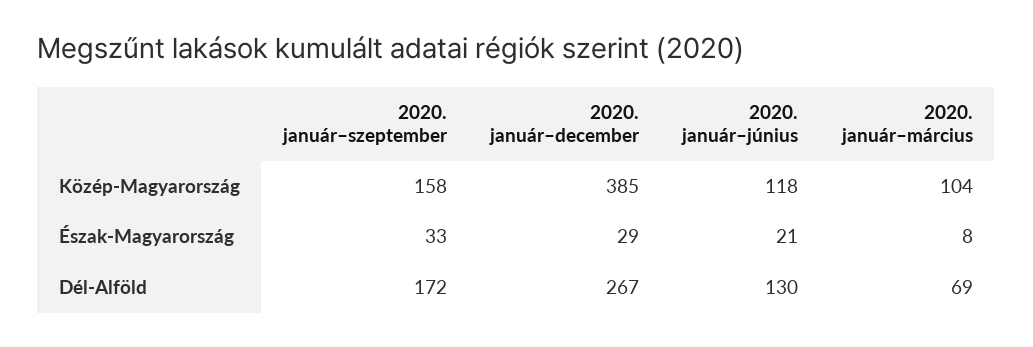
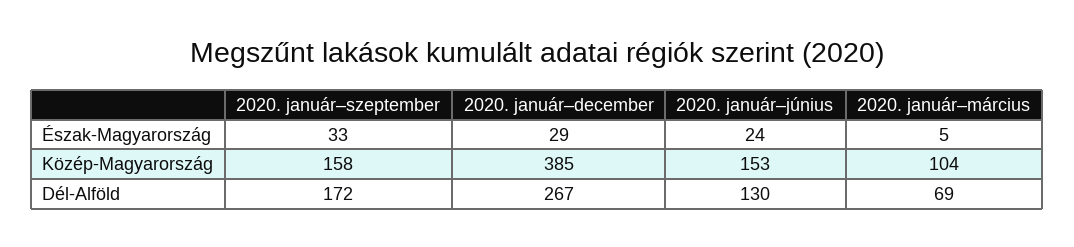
  {
    "2020. január–szeptember": {
      "Közép-Magyarország": 158,
      "Észak-Magyarország": 33,
      "Dél-Alföld": 172
    },
    "2020. január–december": {
      "Közép-Magyarország": 385,
      "Észak-Magyarország": 29,
      "Dél-Alföld": 267
    },
    "2020. január–június": {
-     "Közép-Magyarország": 118,
+     "Közép-Magyarország": 153,
-     "Észak-Magyarország": 21,
+     "Észak-Magyarország": 24,
      "Dél-Alföld": 130
    },
    "2020. január–március": {
      "Közép-Magyarország": 104,
-     "Észak-Magyarország": 8,
+     "Észak-Magyarország": 5,
      "Dél-Alföld": 69
    }
  }

